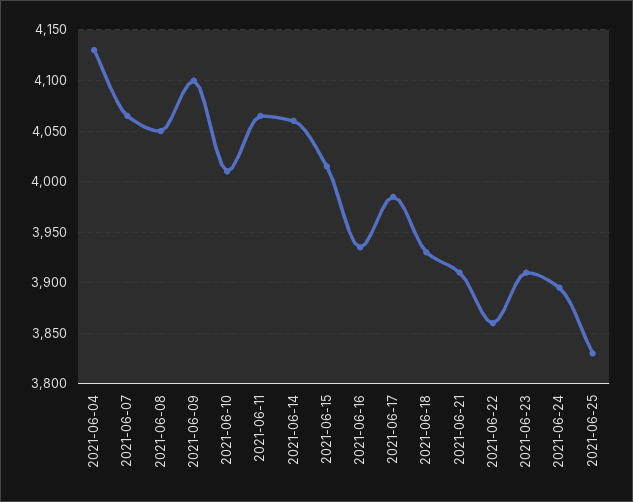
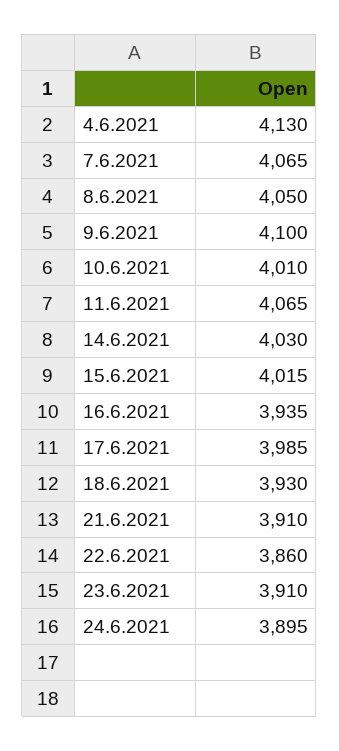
  {
    "2021-06-04": 4130,
    "2021-06-07": 4065,
    "2021-06-08": 4050,
    "2021-06-09": 4100,
    "2021-06-10": 4010,
    "2021-06-11": 4065,
-   "2021-06-14": 4060,
+   "2021-06-14": 4030,
    "2021-06-15": 4015,
    "2021-06-16": 3935,
    "2021-06-17": 3985,
    "2021-06-18": 3930,
    "2021-06-21": 3910,
    "2021-06-22": 3860,
    "2021-06-23": 3910,
-   "2021-06-24": 3895,
+   "2021-06-24": 3895
-   "2021-06-25": 3830
  }

